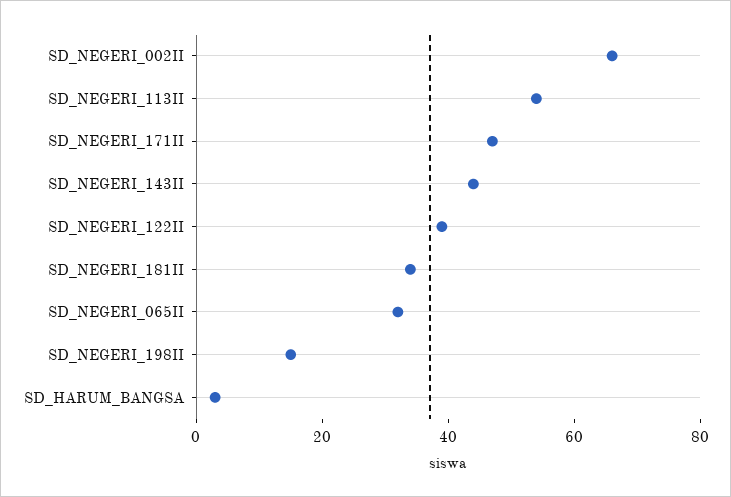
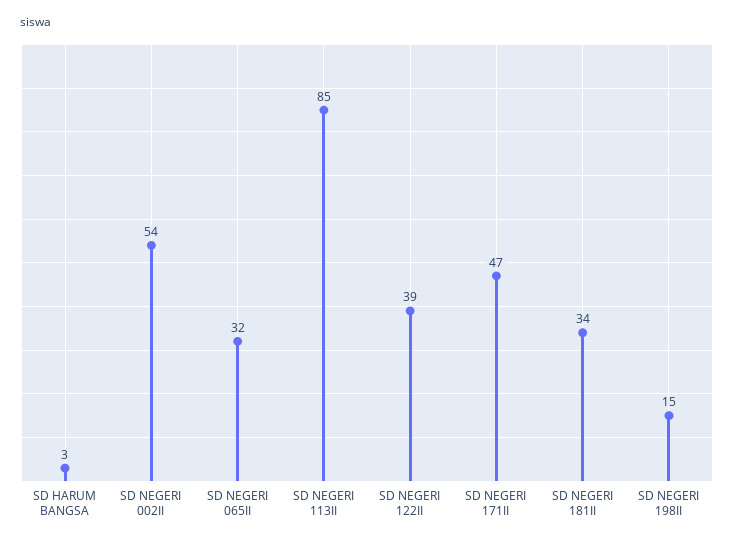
  {
-   "SD_NEGERI_002II": 65,
+   "SD_NEGERI_002II": 54,
-   "SD_NEGERI_113II": 55,
+   "SD_NEGERI_113II": 85,
    "SD_NEGERI_171II": 47,
-   "SD_NEGERI_143II": 45,
    "SD_NEGERI_122II": 39,
    "SD_NEGERI_181II": 34,
    "SD_NEGERI_065II": 32,
    "SD_NEGERI_198II": 15,
    "SD_HARUM_BANGSA": 3
  }

